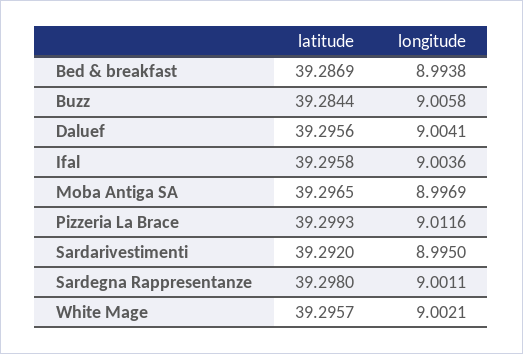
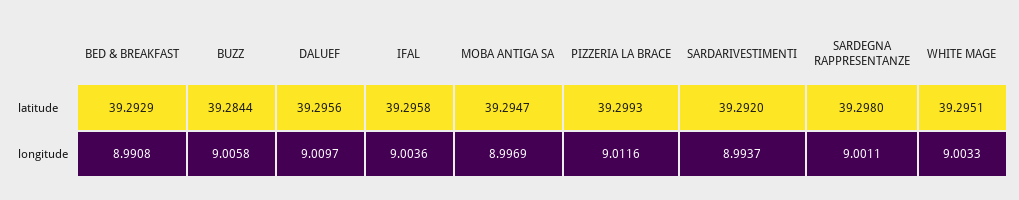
  {
    "latitude": {
-     "Bed & breakfast": 39.2869,
+     "Bed & breakfast": 39.2929,
      "Buzz": 39.2844,
      "Daluef": 39.2956,
      "Ifal": 39.2958,
-     "Moba Antiga SA": 39.2965,
+     "Moba Antiga SA": 39.2947,
      "Pizzeria La Brace": 39.2993,
      "Sardarivestimenti": 39.292,
      "Sardegna Rappresentanze": 39.298,
-     "White Mage": 39.2957
+     "White Mage": 39.2951
    },
    "longitude": {
-     "Bed & breakfast": 8.9938,
+     "Bed & breakfast": 8.9908,
      "Buzz": 9.0058,
-     "Daluef": 9.0041,
+     "Daluef": 9.0097,
      "Ifal": 9.0036,
      "Moba Antiga SA": 8.9969,
      "Pizzeria La Brace": 9.0116,
-     "Sardarivestimenti": 8.995,
+     "Sardarivestimenti": 8.9937,
      "Sardegna Rappresentanze": 9.0011,
-     "White Mage": 9.0021
+     "White Mage": 9.0033
    }
  }

